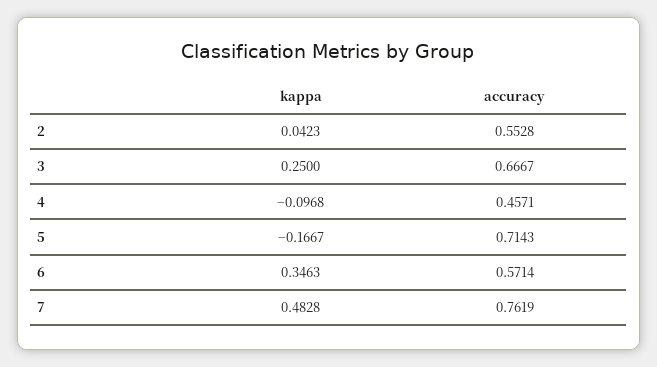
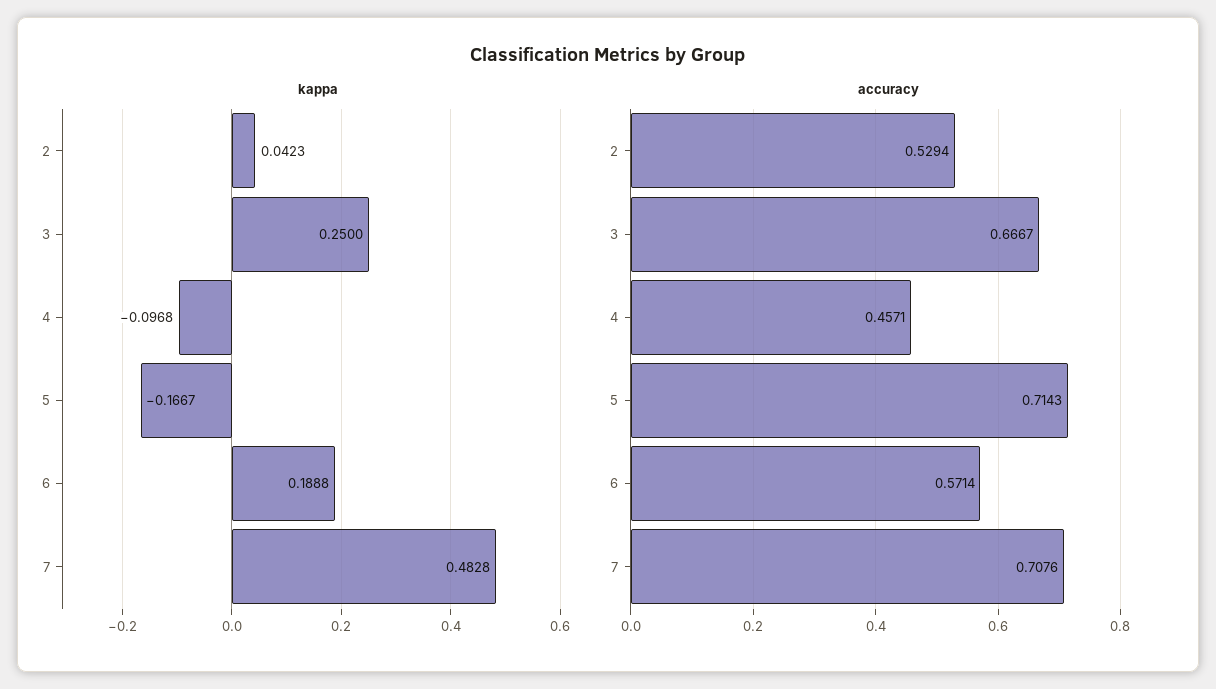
  {
    "kappa": {
      "2": 0.0423,
      "3": 0.25,
      "4": -0.0968,
      "5": -0.1667,
-     "6": 0.3463,
+     "6": 0.1888,
      "7": 0.4828
    },
    "accuracy": {
-     "2": 0.5528,
+     "2": 0.5294,
      "3": 0.6667,
      "4": 0.4571,
      "5": 0.7143,
      "6": 0.5714,
-     "7": 0.7619
+     "7": 0.7076
    }
  }

